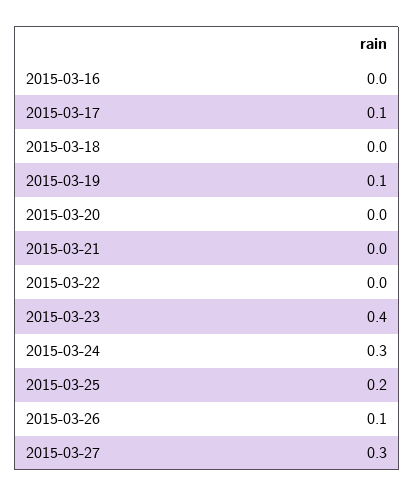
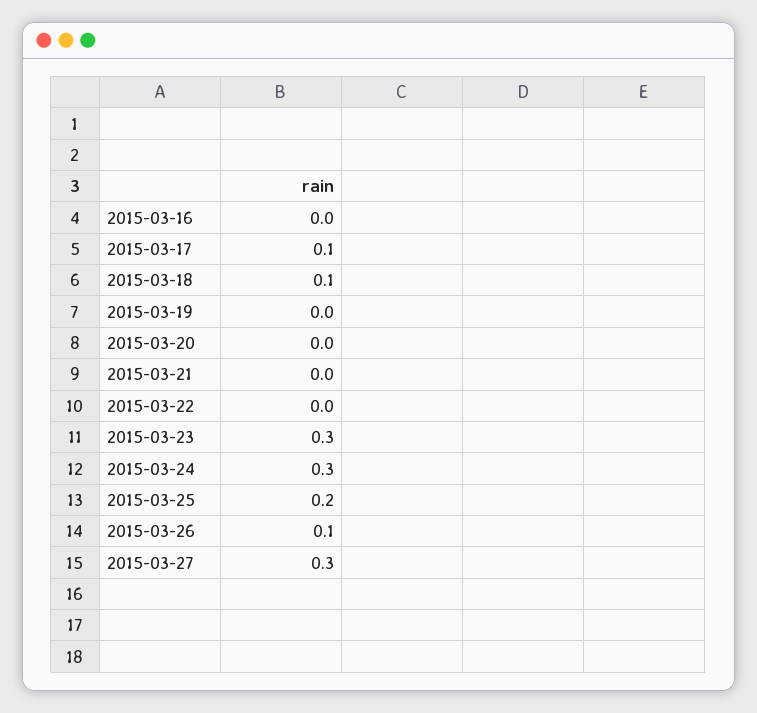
  {
    "2015-03-16": 0,
    "2015-03-17": 0.1,
-   "2015-03-18": 0,
+   "2015-03-18": 0.1,
-   "2015-03-19": 0.1,
+   "2015-03-19": 0,
    "2015-03-20": 0,
    "2015-03-21": 0,
    "2015-03-22": 0,
-   "2015-03-23": 0.4,
+   "2015-03-23": 0.3,
    "2015-03-24": 0.3,
    "2015-03-25": 0.2,
    "2015-03-26": 0.1,
    "2015-03-27": 0.3
  }

